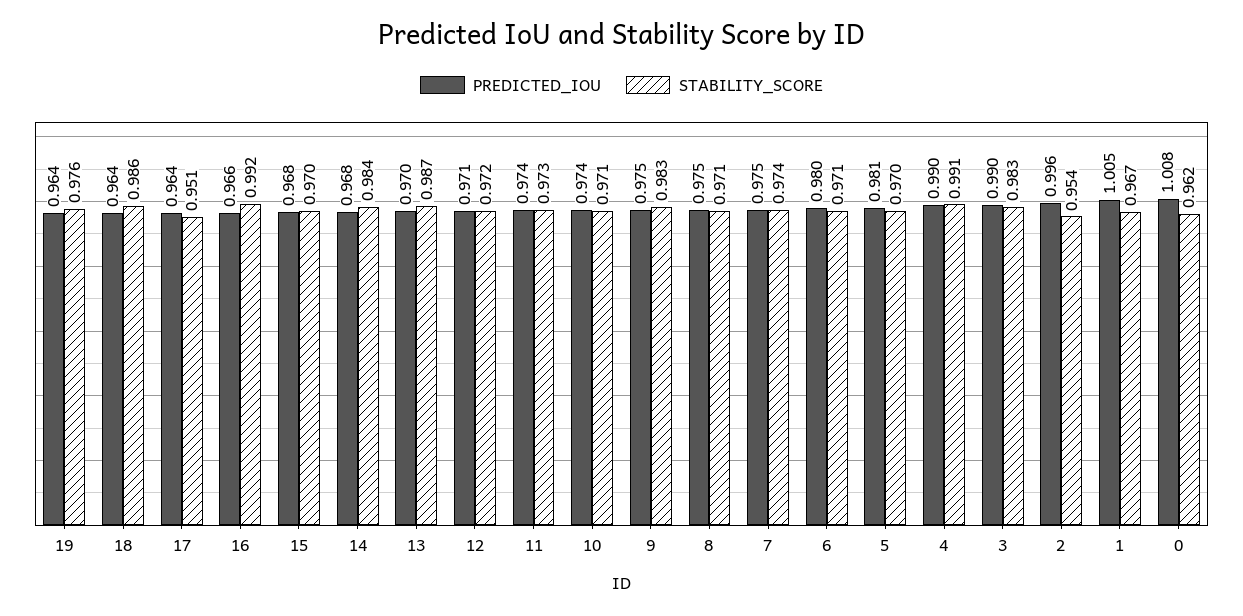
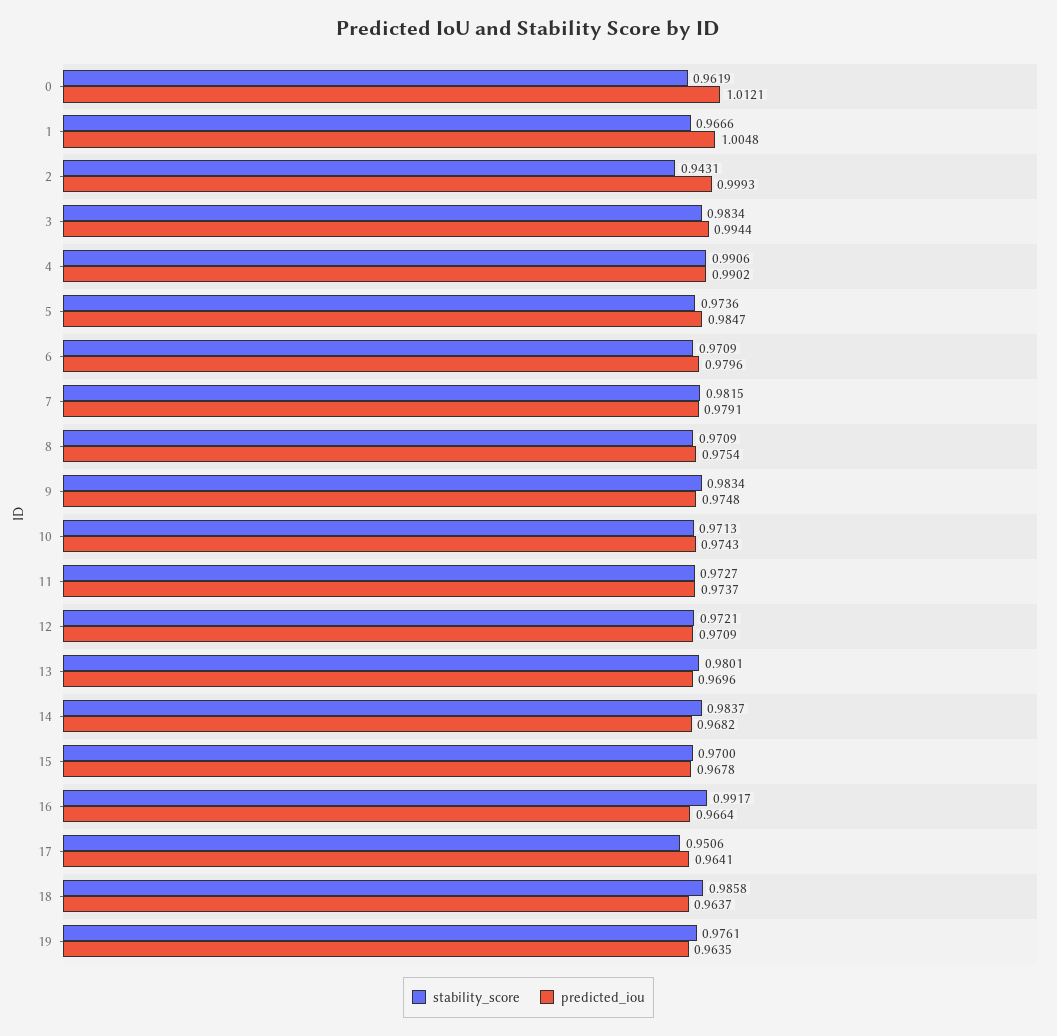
  {
    "PREDICTED_IOU": {
      "19": 0.9635,
      "18": 0.9637,
      "17": 0.9641,
      "16": 0.9664,
      "15": 0.9678,
      "14": 0.9682,
      "13": 0.9696,
      "12": 0.9709,
      "11": 0.9737,
      "10": 0.9743,
      "9": 0.9748,
      "8": 0.9754,
-     "7": 0.975,
+     "7": 0.9791,
      "6": 0.9796,
-     "5": 0.981,
+     "5": 0.9847,
      "4": 0.9902,
-     "3": 0.99,
+     "3": 0.9944,
-     "2": 0.996,
+     "2": 0.9993,
      "1": 1.0048,
-     "0": 1.008
+     "0": 1.0121
    },
    "STABILITY_SCORE": {
      "19": 0.9761,
      "18": 0.9858,
      "17": 0.9506,
      "16": 0.9917,
      "15": 0.97,
      "14": 0.9837,
-     "13": 0.987,
+     "13": 0.9801,
      "12": 0.9721,
      "11": 0.9727,
      "10": 0.9713,
      "9": 0.9834,
      "8": 0.9709,
-     "7": 0.974,
+     "7": 0.9815,
      "6": 0.9709,
-     "5": 0.97,
+     "5": 0.9736,
      "4": 0.9906,
      "3": 0.9834,
-     "2": 0.954,
+     "2": 0.9431,
      "1": 0.9666,
      "0": 0.9619
    }
  }

